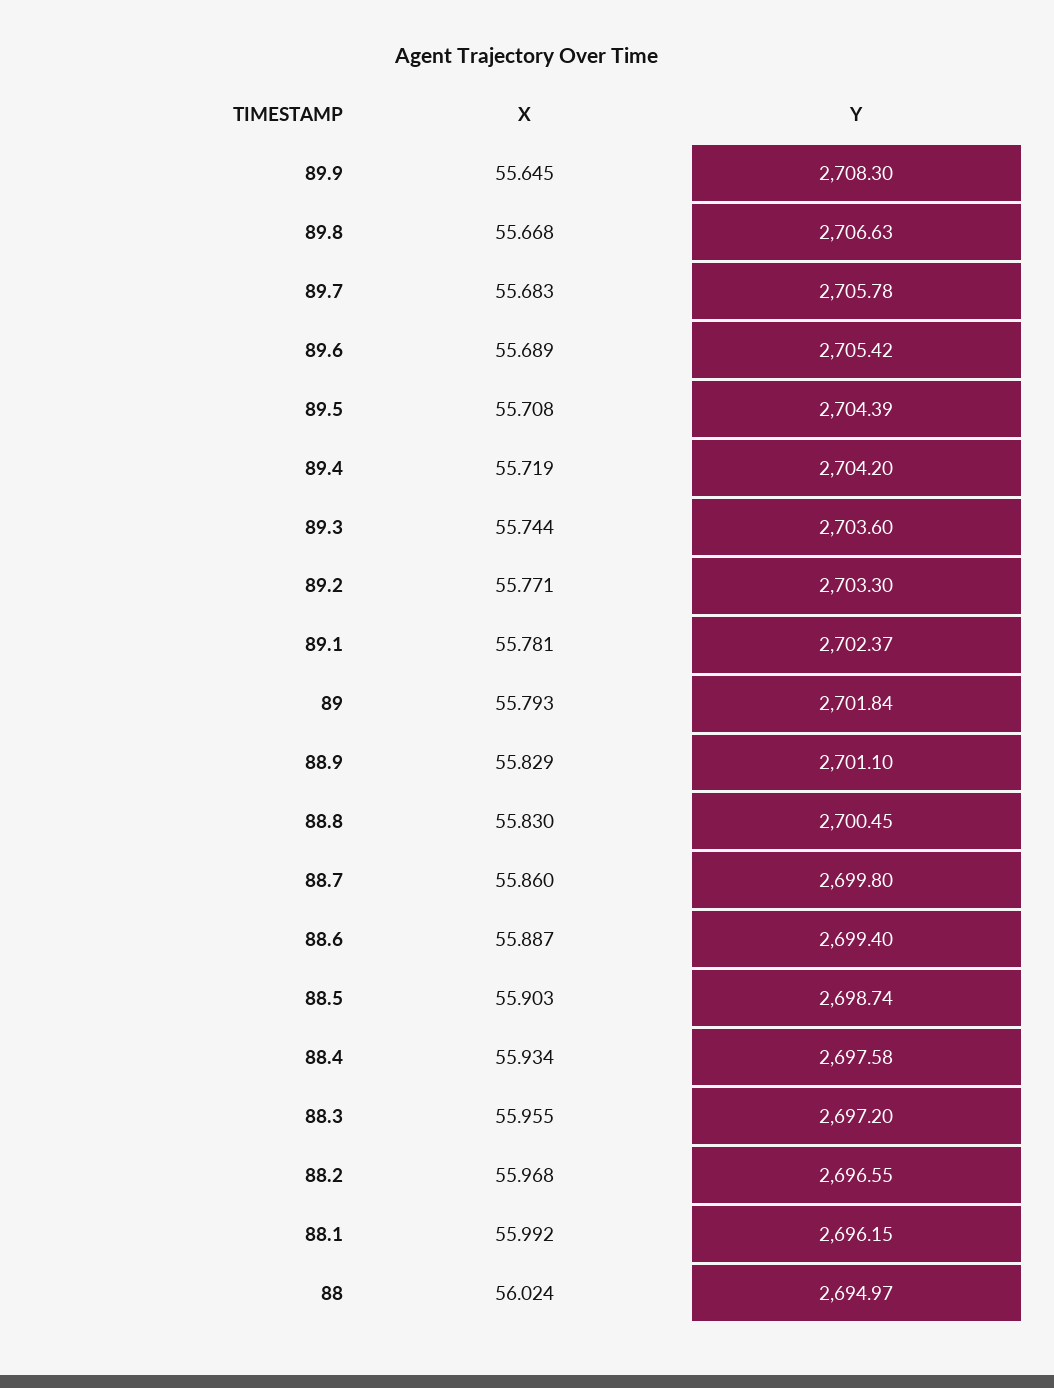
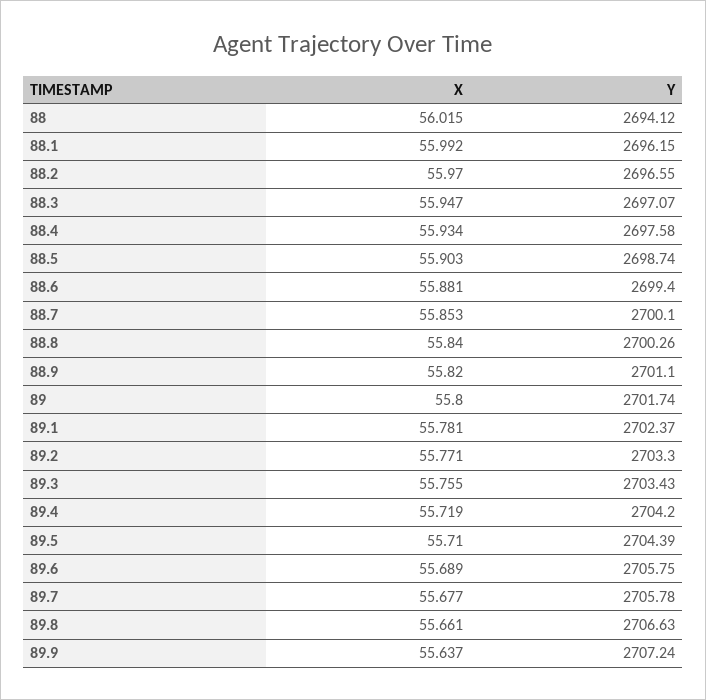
  {
    "X": {
-     "89.9": 55.645,
+     "89.9": 55.637,
-     "89.8": 55.668,
+     "89.8": 55.661,
-     "89.7": 55.683,
+     "89.7": 55.677,
      "89.6": 55.689,
-     "89.5": 55.708,
+     "89.5": 55.71,
      "89.4": 55.719,
-     "89.3": 55.744,
+     "89.3": 55.755,
      "89.2": 55.771,
      "89.1": 55.781,
-     "89": 55.793,
+     "89": 55.8,
-     "88.9": 55.829,
+     "88.9": 55.82,
-     "88.8": 55.83,
+     "88.8": 55.84,
-     "88.7": 55.86,
+     "88.7": 55.853,
-     "88.6": 55.887,
+     "88.6": 55.881,
      "88.5": 55.903,
      "88.4": 55.934,
-     "88.3": 55.955,
+     "88.3": 55.947,
-     "88.2": 55.968,
+     "88.2": 55.97,
      "88.1": 55.992,
-     "88": 56.024
+     "88": 56.015
    },
    "Y": {
-     "89.9": 2708.3,
+     "89.9": 2707.24,
      "89.8": 2706.63,
      "89.7": 2705.78,
-     "89.6": 2705.42,
+     "89.6": 2705.75,
      "89.5": 2704.39,
      "89.4": 2704.2,
-     "89.3": 2703.6,
+     "89.3": 2703.43,
      "89.2": 2703.3,
      "89.1": 2702.37,
-     "89": 2701.84,
+     "89": 2701.74,
      "88.9": 2701.1,
-     "88.8": 2700.45,
+     "88.8": 2700.26,
-     "88.7": 2699.8,
+     "88.7": 2700.1,
      "88.6": 2699.4,
      "88.5": 2698.74,
      "88.4": 2697.58,
-     "88.3": 2697.2,
+     "88.3": 2697.07,
      "88.2": 2696.55,
      "88.1": 2696.15,
-     "88": 2694.97
+     "88": 2694.12
    }
  }

